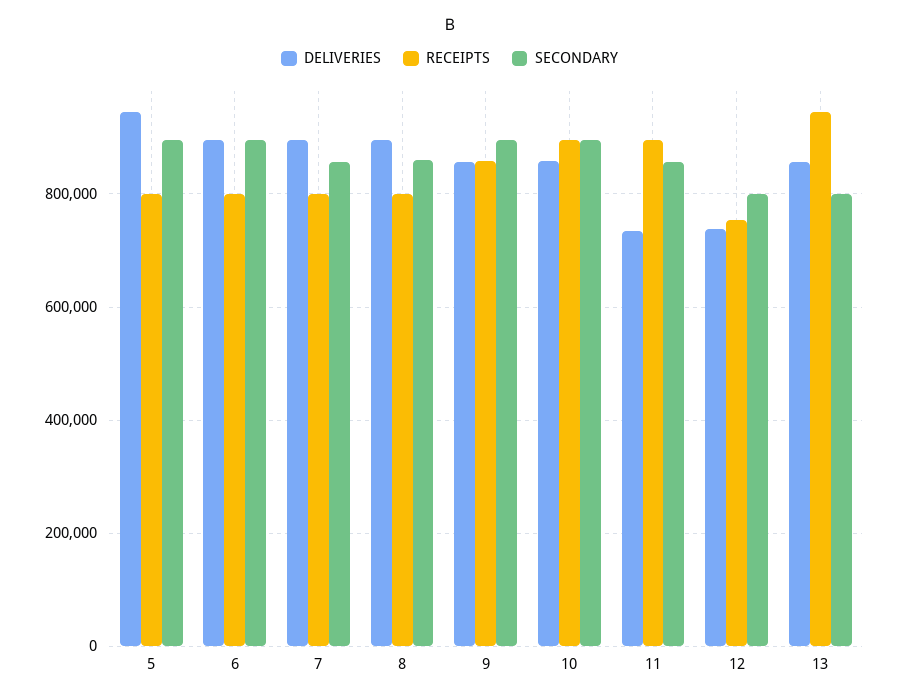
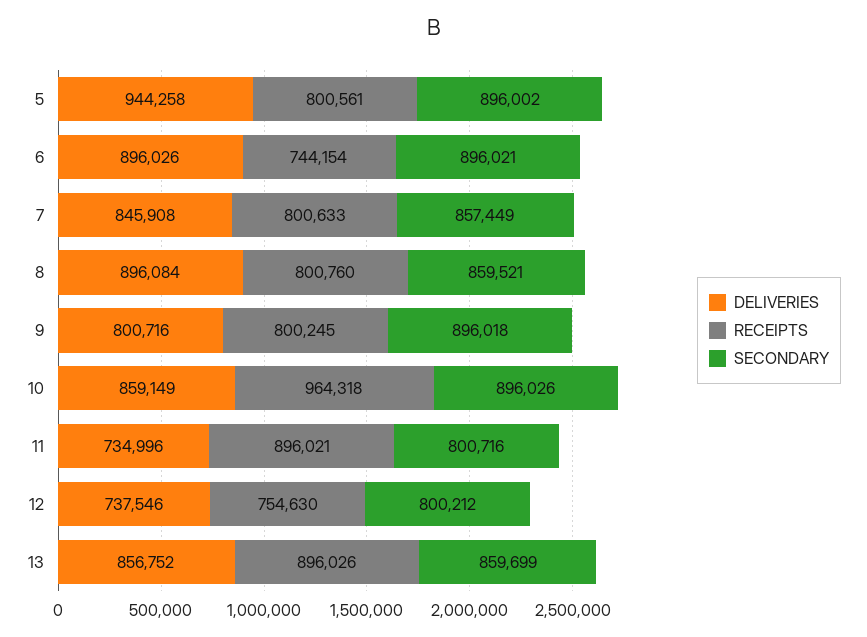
  {
    "DELIVERIES": {
      "5": 944258,
      "6": 896026,
-     "7": 900000,
+     "7": 845908,
      "8": 896084,
-     "9": 860000,
+     "9": 800716,
      "10": 859149,
      "11": 734996,
      "12": 737546,
      "13": 856752
    },
    "RECEIPTS": {
      "5": 800561,
-     "6": 800000,
+     "6": 744154,
      "7": 800633,
      "8": 800760,
-     "9": 860000,
+     "9": 800245,
-     "10": 900000,
+     "10": 964318,
      "11": 896021,
      "12": 754630,
-     "13": 940000
+     "13": 896026
    },
    "SECONDARY": {
      "5": 896002,
      "6": 896021,
      "7": 857449,
      "8": 859521,
      "9": 896018,
      "10": 896026,
-     "11": 860000,
+     "11": 800716,
      "12": 800212,
-     "13": 800000
+     "13": 859699
    }
  }

